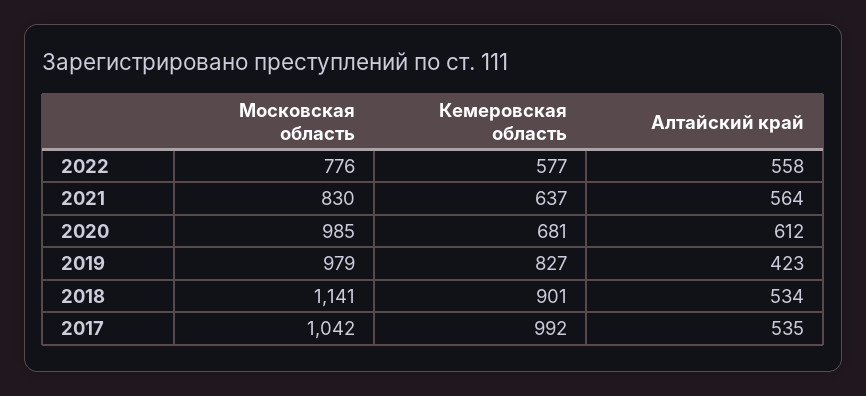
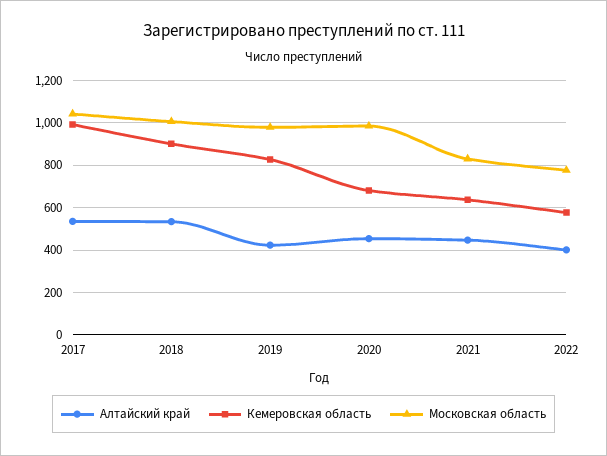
  {
    "Московская область": {
      "2022": 776,
      "2021": 830,
      "2020": 985,
      "2019": 979,
-     "2018": 1141,
+     "2018": 1000,
      "2017": 1042
    },
    "Кемеровская область": {
      "2022": 577,
      "2021": 637,
      "2020": 681,
      "2019": 827,
      "2018": 901,
      "2017": 992
    },
    "Алтайский край": {
-     "2022": 558,
+     "2022": 400,
-     "2021": 564,
+     "2021": 450,
-     "2020": 612,
+     "2020": 450,
      "2019": 423,
      "2018": 534,
      "2017": 535
    }
  }

